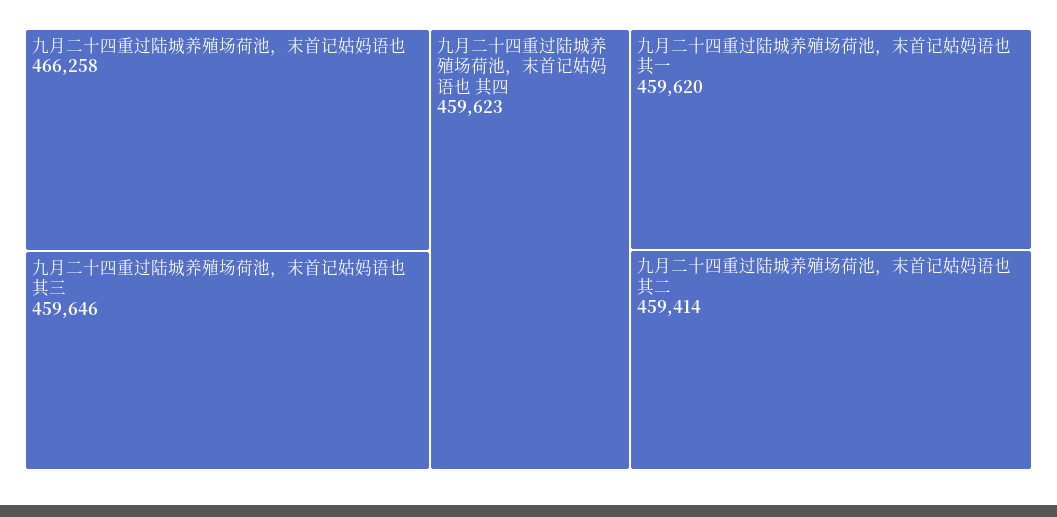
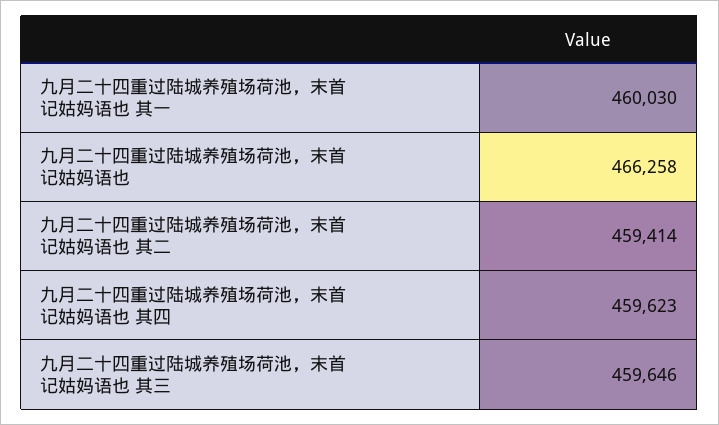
  {
    "九月二十四重过陆城养殖场荷池，末首记姑妈语也": 466258,
    "九月二十四重过陆城养殖场荷池，末首记姑妈语也 其三": 459646,
    "九月二十四重过陆城养殖场荷池，末首记姑妈语也 其四": 459623,
-   "九月二十四重过陆城养殖场荷池，末首记姑妈语也 其一": 459620,
+   "九月二十四重过陆城养殖场荷池，末首记姑妈语也 其一": 460030,
    "九月二十四重过陆城养殖场荷池，末首记姑妈语也 其二": 459414
  }

